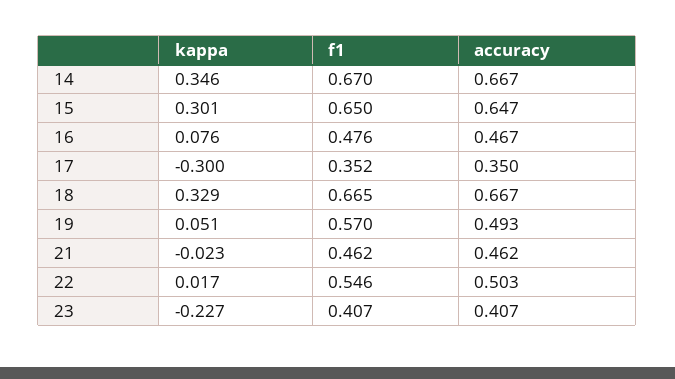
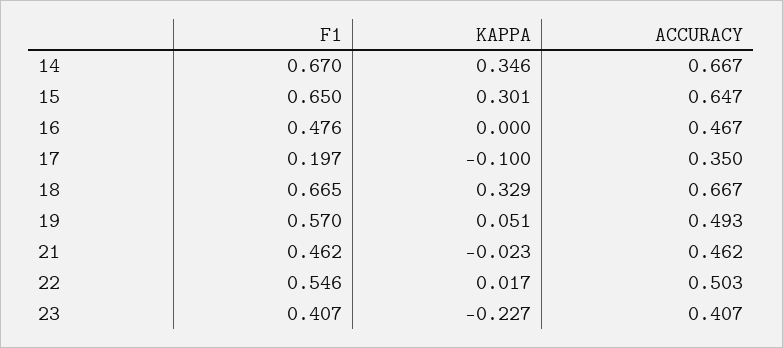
  {
    "kappa": {
      "14": 0.346,
      "15": 0.301,
-     "16": 0.076,
+     "16": 0,
-     "17": -0.3,
+     "17": -0.1,
      "18": 0.329,
      "19": 0.051,
      "21": -0.023,
      "22": 0.017,
      "23": -0.227
    },
    "f1": {
      "14": 0.67,
      "15": 0.65,
      "16": 0.476,
-     "17": 0.352,
+     "17": 0.197,
      "18": 0.665,
      "19": 0.57,
      "21": 0.462,
      "22": 0.546,
      "23": 0.407
    },
    "accuracy": {
      "14": 0.667,
      "15": 0.647,
      "16": 0.467,
      "17": 0.35,
      "18": 0.667,
      "19": 0.493,
      "21": 0.462,
      "22": 0.503,
      "23": 0.407
    }
  }

